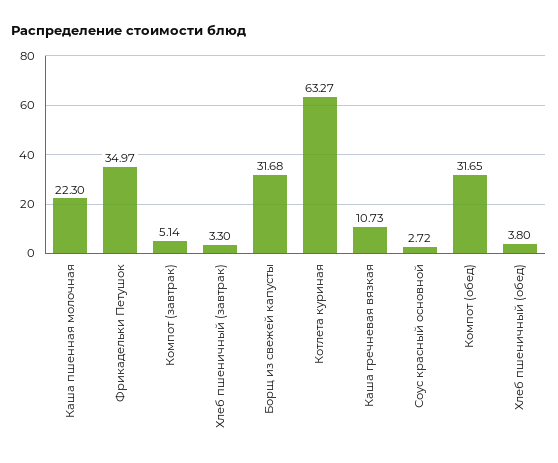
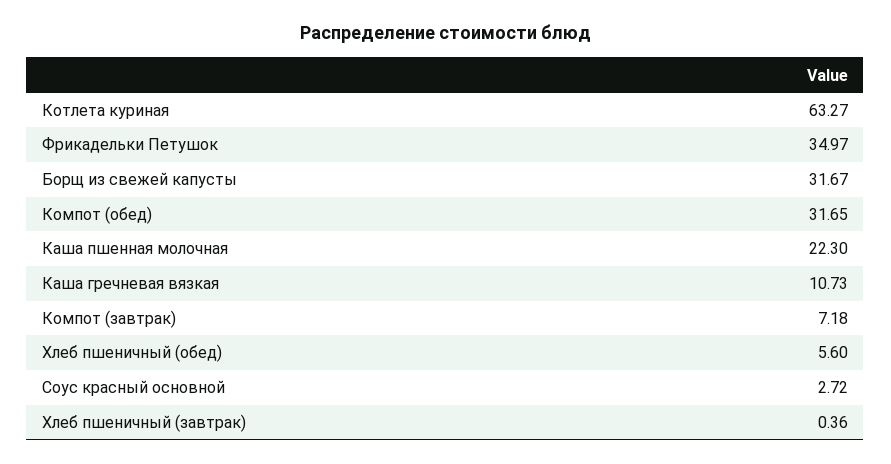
  {
    "Каша пшенная молочная": 22.3,
    "Фрикадельки Петушок": 34.97,
-   "Компот (завтрак)": 5.14,
+   "Компот (завтрак)": 7.18,
-   "Хлеб пшеничный (завтрак)": 3.3,
+   "Хлеб пшеничный (завтрак)": 0.36,
-   "Борщ из свежей капусты": 31.68,
+   "Борщ из свежей капусты": 31.67,
    "Котлета куриная": 63.27,
    "Каша гречневая вязкая": 10.73,
    "Соус красный основной": 2.72,
    "Компот (обед)": 31.65,
-   "Хлеб пшеничный (обед)": 3.8
+   "Хлеб пшеничный (обед)": 5.6
  }

